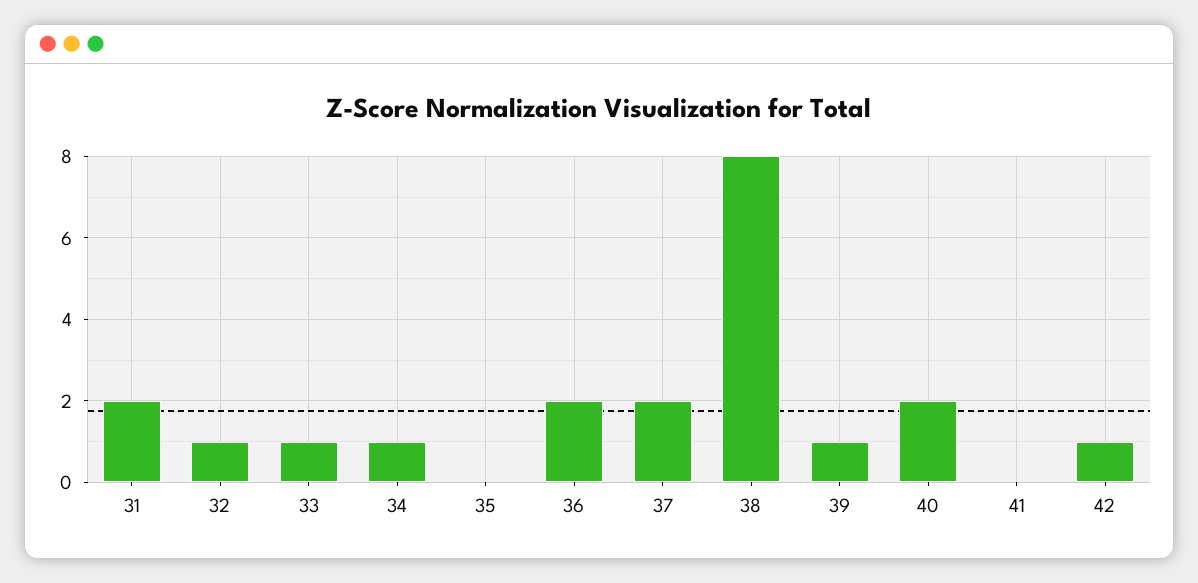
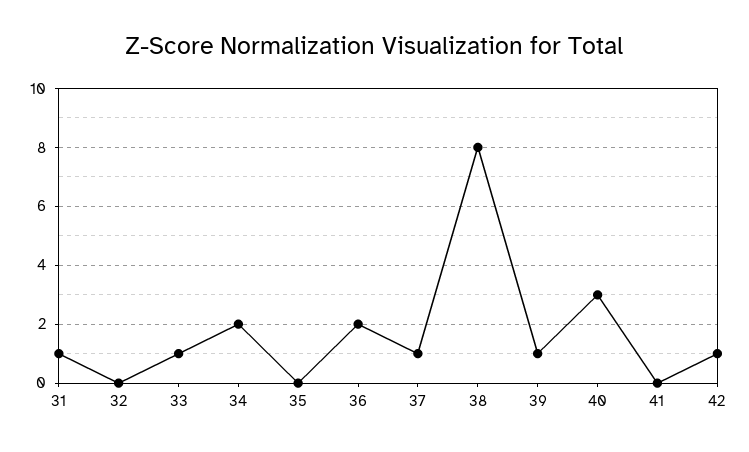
  {
-   "31": 2,
+   "31": 1,
-   "32": 1,
+   "32": 0,
    "33": 1,
-   "34": 1,
+   "34": 2,
    "35": 0,
    "36": 2,
-   "37": 2,
+   "37": 1,
    "38": 8,
    "39": 1,
-   "40": 2,
+   "40": 3,
    "41": 0,
    "42": 1
  }

